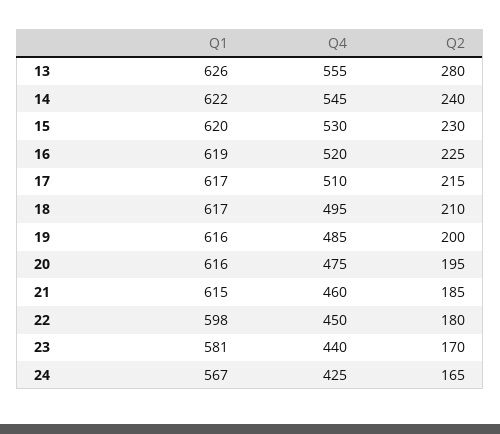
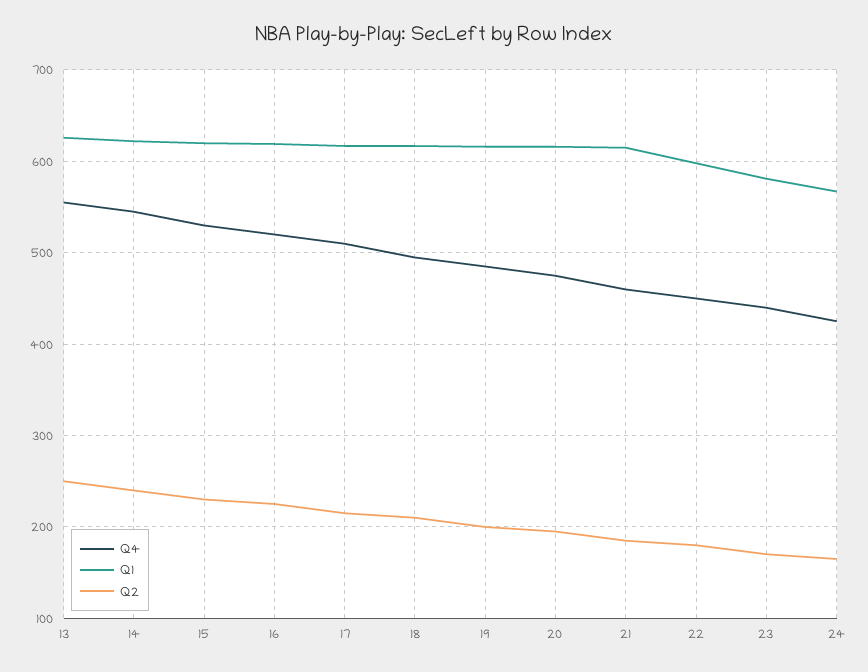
  {
    "Q1": {
      "13": 626,
      "14": 622,
      "15": 620,
      "16": 619,
      "17": 617,
      "18": 617,
      "19": 616,
      "20": 616,
      "21": 615,
      "22": 598,
      "23": 581,
      "24": 567
    },
    "Q4": {
      "13": 555,
      "14": 545,
      "15": 530,
      "16": 520,
      "17": 510,
      "18": 495,
      "19": 485,
      "20": 475,
      "21": 460,
      "22": 450,
      "23": 440,
      "24": 425
    },
    "Q2": {
-     "13": 280,
+     "13": 250,
      "14": 240,
      "15": 230,
      "16": 225,
      "17": 215,
      "18": 210,
      "19": 200,
      "20": 195,
      "21": 185,
      "22": 180,
      "23": 170,
      "24": 165
    }
  }

